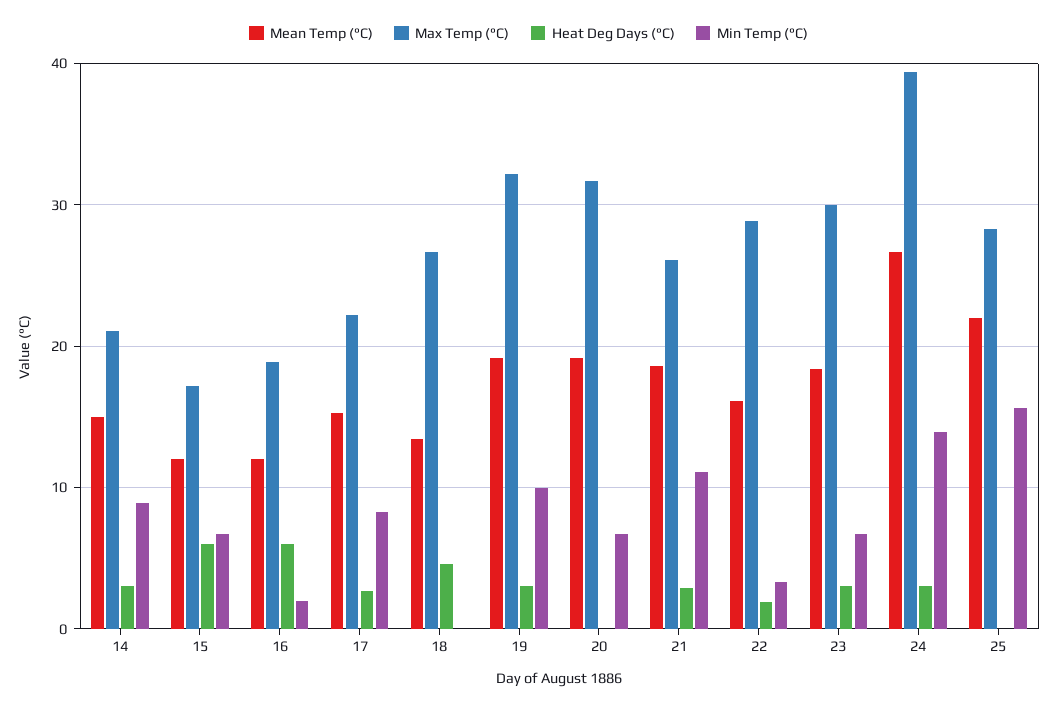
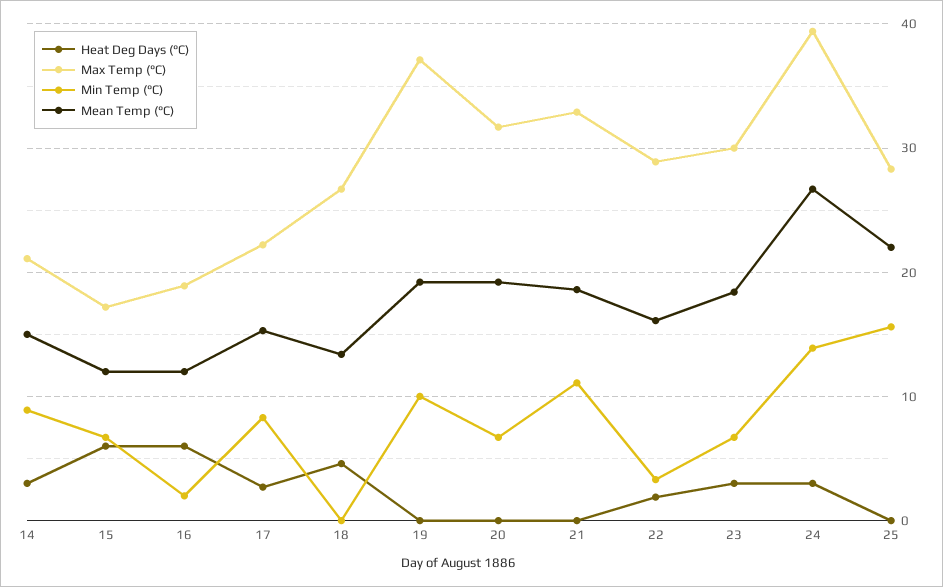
  {
    "Mean Temp (°C)": {
      "14": 15,
      "15": 12,
      "16": 12,
      "17": 15,
      "18": 13,
      "19": 19,
      "20": 19,
      "21": 19,
      "22": 16,
      "23": 18,
      "24": 27,
      "25": 22
    },
    "Max Temp (°C)": {
      "14": 21,
      "15": 17,
      "16": 19,
      "17": 22,
      "18": 27,
-     "19": 32,
+     "19": 37,
      "20": 32,
-     "21": 26,
+     "21": 33,
      "22": 29,
      "23": 30,
      "24": 39,
      "25": 28
    },
    "Heat Deg Days (°C)": {
      "14": 3,
      "15": 6,
      "16": 6,
      "17": 3,
      "18": 5,
-     "19": 3,
+     "19": 0,
      "20": 0,
-     "21": 3,
+     "21": 0,
      "22": 2,
      "23": 3,
      "24": 3,
      "25": 0
    },
    "Min Temp (°C)": {
      "14": 9,
      "15": 7,
      "16": 2,
      "17": 8,
      "18": 0,
      "19": 10,
      "20": 7,
      "21": 11,
      "22": 3,
      "23": 7,
      "24": 14,
      "25": 16
    }
  }

